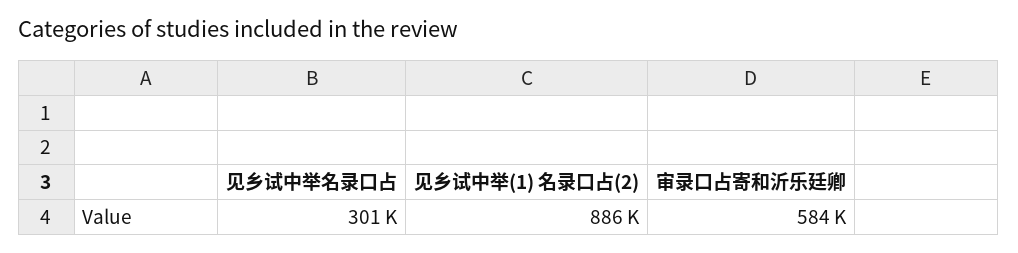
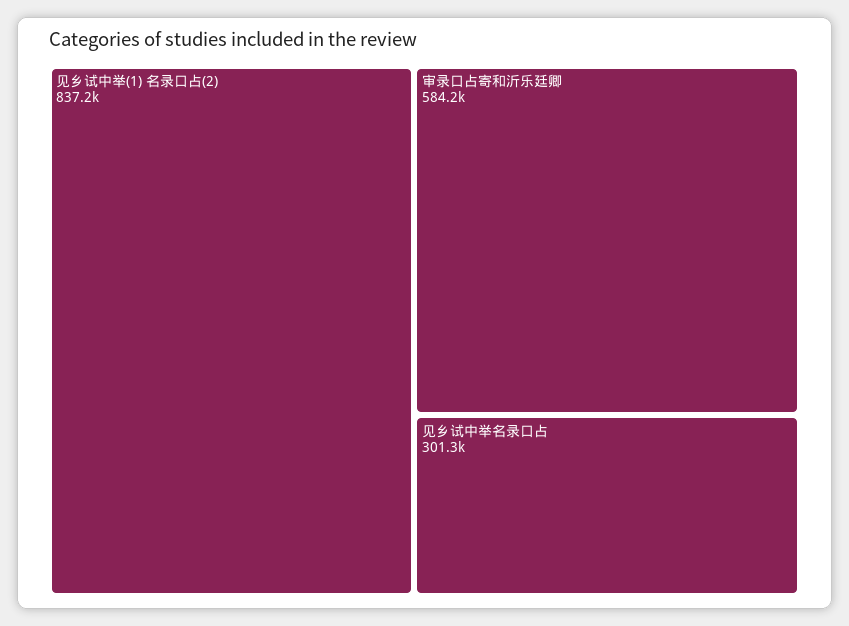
  {
    "见乡试中举名录口占": 301300,
-   "见乡试中举(1) 名录口占(2)": 886000,
+   "见乡试中举(1) 名录口占(2)": 837200,
    "审录口占寄和沂乐廷卿": 584200
  }

